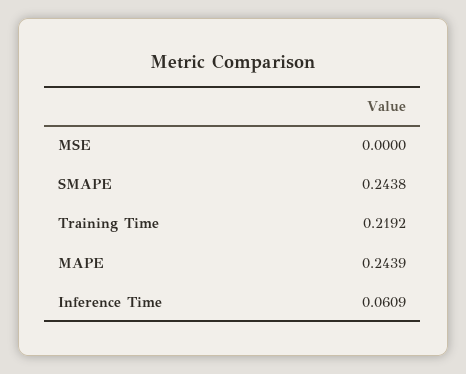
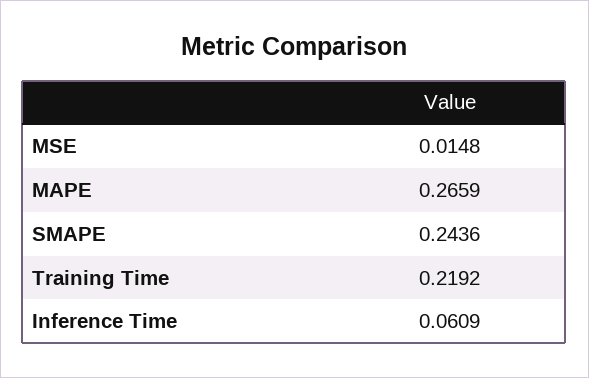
  {
-   "MSE": 0,
+   "MSE": 0.0148,
-   "SMAPE": 0.2438,
+   "SMAPE": 0.2436,
    "Training Time": 0.2192,
-   "MAPE": 0.2439,
+   "MAPE": 0.2659,
    "Inference Time": 0.0609
  }

